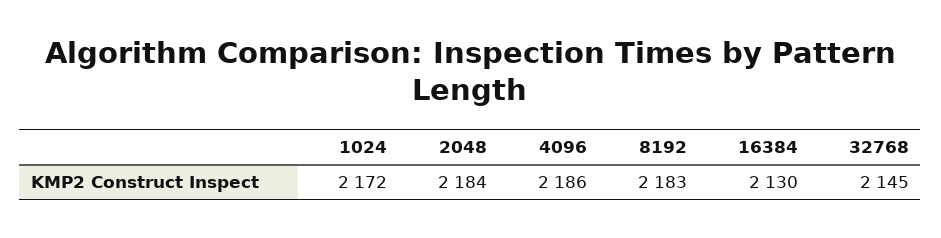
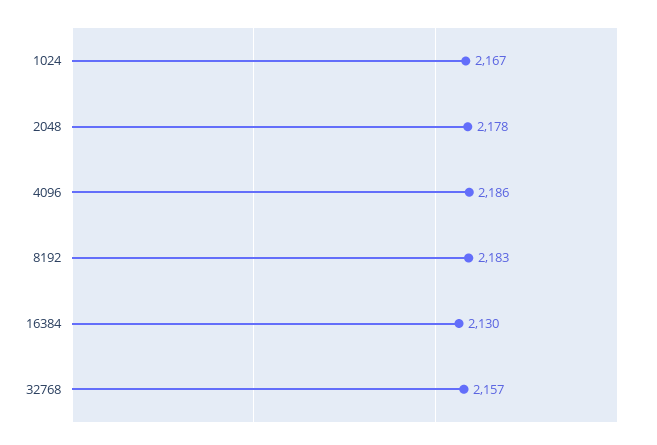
  {
-   "1024": 2172,
+   "1024": 2167,
-   "2048": 2184,
+   "2048": 2178,
    "4096": 2186,
    "8192": 2183,
    "16384": 2130,
-   "32768": 2145
+   "32768": 2157
  }

